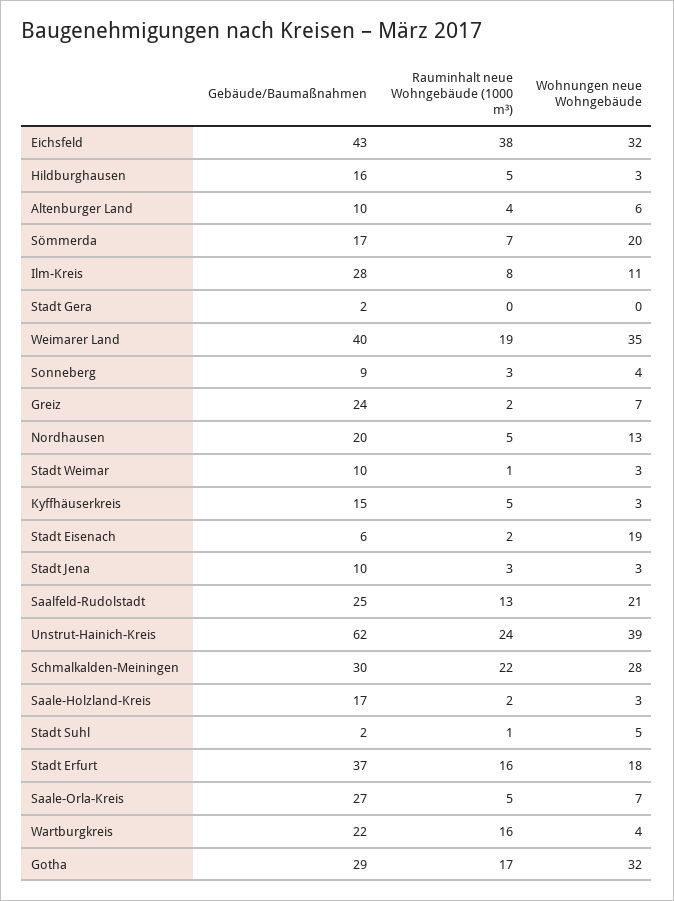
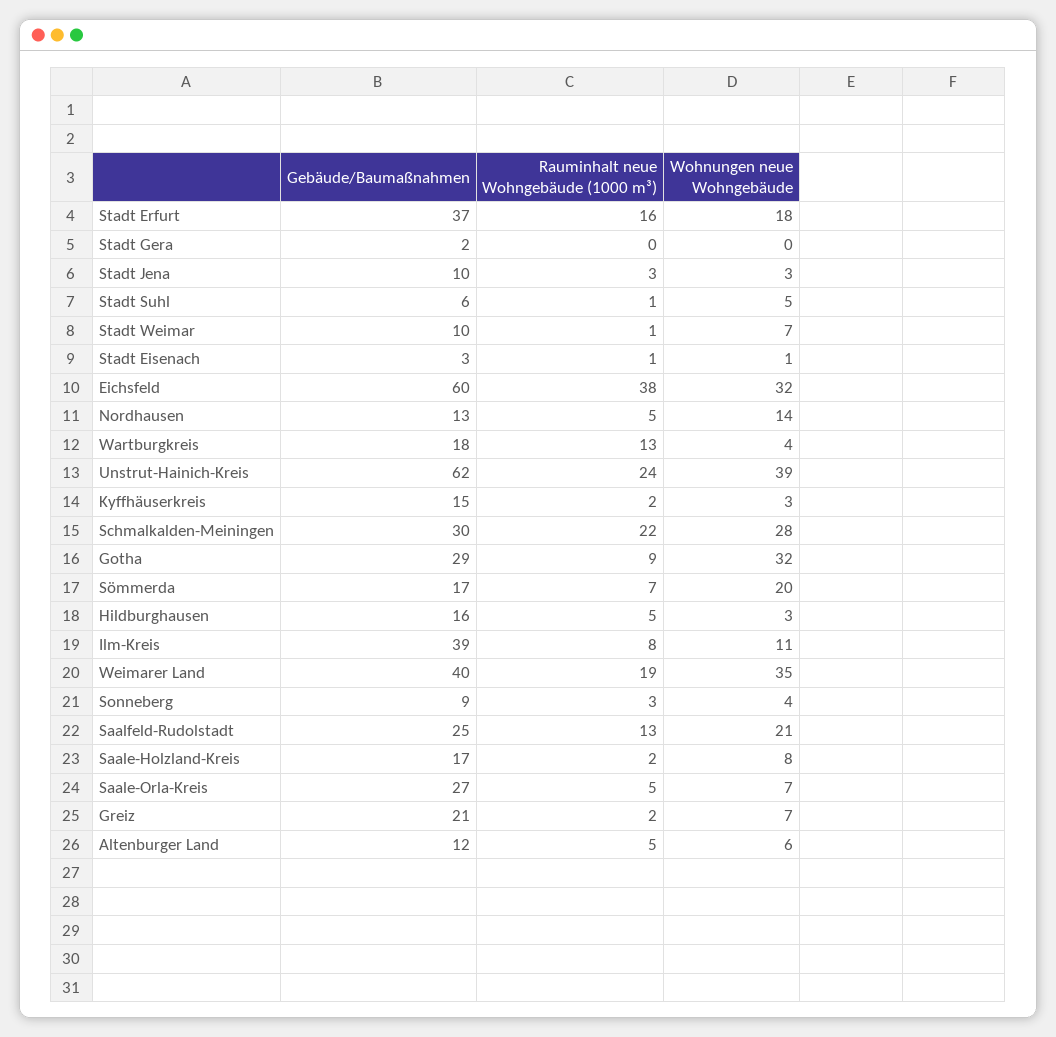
  {
    "Gebäude/Baumaßnahmen": {
-     "Eichsfeld": 43,
+     "Eichsfeld": 60,
      "Hildburghausen": 16,
-     "Altenburger Land": 10,
+     "Altenburger Land": 12,
      "Sömmerda": 17,
-     "Ilm-Kreis": 28,
+     "Ilm-Kreis": 39,
      "Stadt Gera": 2,
      "Weimarer Land": 40,
      "Sonneberg": 9,
-     "Greiz": 24,
+     "Greiz": 21,
-     "Nordhausen": 20,
+     "Nordhausen": 13,
      "Stadt Weimar": 10,
      "Kyffhäuserkreis": 15,
-     "Stadt Eisenach": 6,
+     "Stadt Eisenach": 3,
      "Stadt Jena": 10,
      "Saalfeld-Rudolstadt": 25,
      "Unstrut-Hainich-Kreis": 62,
      "Schmalkalden-Meiningen": 30,
      "Saale-Holzland-Kreis": 17,
-     "Stadt Suhl": 2,
+     "Stadt Suhl": 6,
      "Stadt Erfurt": 37,
      "Saale-Orla-Kreis": 27,
-     "Wartburgkreis": 22,
+     "Wartburgkreis": 18,
      "Gotha": 29
    },
    "Rauminhalt neue Wohngebäude (1000 m³)": {
      "Eichsfeld": 38,
      "Hildburghausen": 5,
-     "Altenburger Land": 4,
+     "Altenburger Land": 5,
      "Sömmerda": 7,
      "Ilm-Kreis": 8,
      "Stadt Gera": 0,
      "Weimarer Land": 19,
      "Sonneberg": 3,
      "Greiz": 2,
      "Nordhausen": 5,
      "Stadt Weimar": 1,
-     "Kyffhäuserkreis": 5,
+     "Kyffhäuserkreis": 2,
-     "Stadt Eisenach": 2,
+     "Stadt Eisenach": 1,
      "Stadt Jena": 3,
      "Saalfeld-Rudolstadt": 13,
      "Unstrut-Hainich-Kreis": 24,
      "Schmalkalden-Meiningen": 22,
      "Saale-Holzland-Kreis": 2,
      "Stadt Suhl": 1,
      "Stadt Erfurt": 16,
      "Saale-Orla-Kreis": 5,
-     "Wartburgkreis": 16,
+     "Wartburgkreis": 13,
-     "Gotha": 17
+     "Gotha": 9
    },
    "Wohnungen neue Wohngebäude": {
      "Eichsfeld": 32,
      "Hildburghausen": 3,
      "Altenburger Land": 6,
      "Sömmerda": 20,
      "Ilm-Kreis": 11,
      "Stadt Gera": 0,
      "Weimarer Land": 35,
      "Sonneberg": 4,
      "Greiz": 7,
-     "Nordhausen": 13,
+     "Nordhausen": 14,
-     "Stadt Weimar": 3,
+     "Stadt Weimar": 7,
      "Kyffhäuserkreis": 3,
-     "Stadt Eisenach": 19,
+     "Stadt Eisenach": 1,
      "Stadt Jena": 3,
      "Saalfeld-Rudolstadt": 21,
      "Unstrut-Hainich-Kreis": 39,
      "Schmalkalden-Meiningen": 28,
-     "Saale-Holzland-Kreis": 3,
+     "Saale-Holzland-Kreis": 8,
      "Stadt Suhl": 5,
      "Stadt Erfurt": 18,
      "Saale-Orla-Kreis": 7,
      "Wartburgkreis": 4,
      "Gotha": 32
    }
  }

